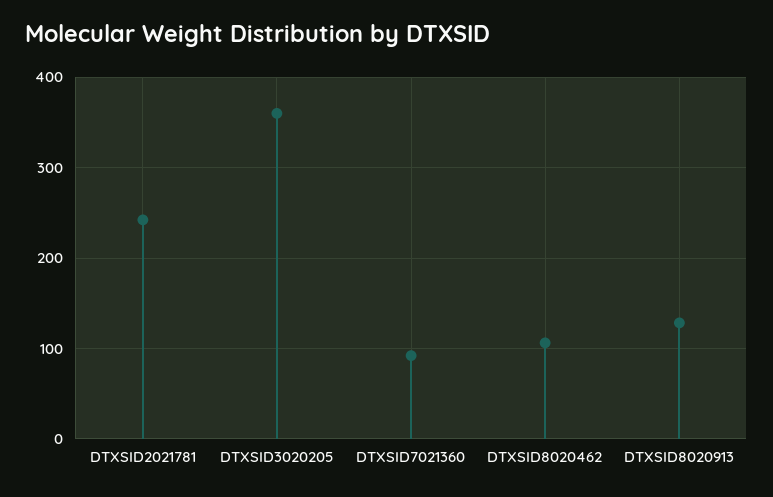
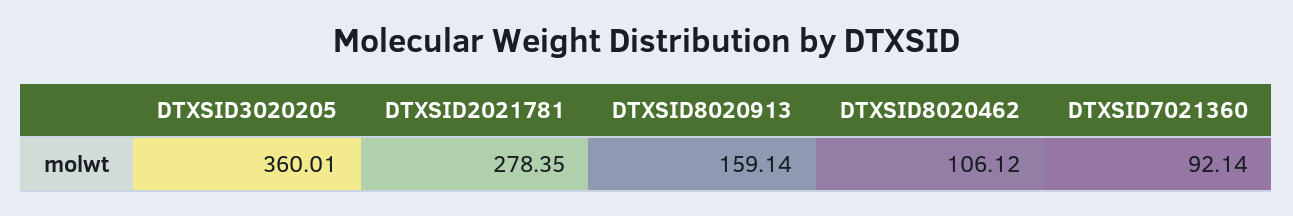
  {
-   "DTXSID2021781": 240,
+   "DTXSID2021781": 278.35,
    "DTXSID3020205": 360.01,
    "DTXSID7021360": 92.14,
    "DTXSID8020462": 106.12,
-   "DTXSID8020913": 130
+   "DTXSID8020913": 159.14
  }

